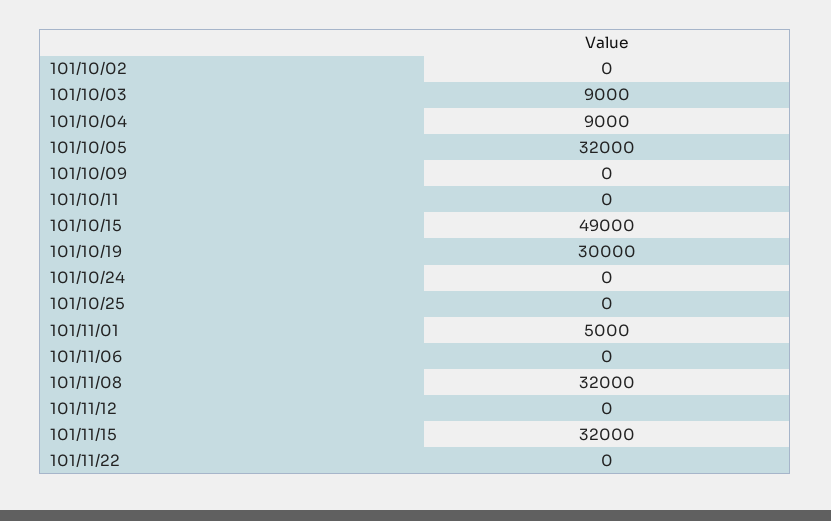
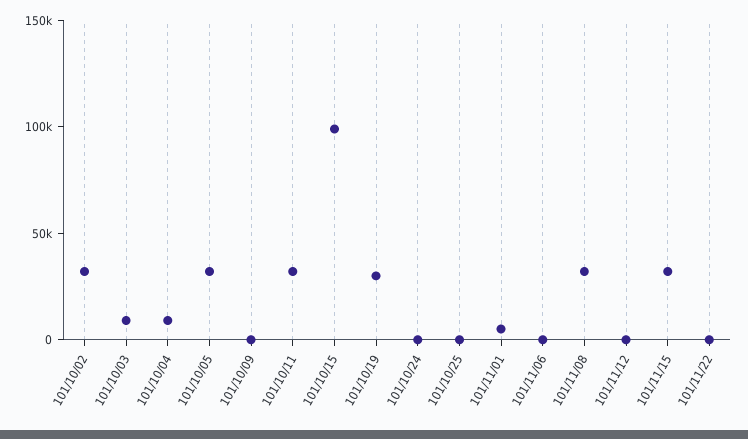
  {
-   "101/10/02": 0,
+   "101/10/02": 30000,
    "101/10/03": 9000,
    "101/10/04": 9000,
    "101/10/05": 32000,
    "101/10/09": 0,
-   "101/10/11": 0,
+   "101/10/11": 30000,
-   "101/10/15": 49000,
+   "101/10/15": 100000,
    "101/10/19": 30000,
    "101/10/24": 0,
    "101/10/25": 0,
    "101/11/01": 5000,
    "101/11/06": 0,
    "101/11/08": 32000,
    "101/11/12": 0,
    "101/11/15": 32000,
    "101/11/22": 0
  }

